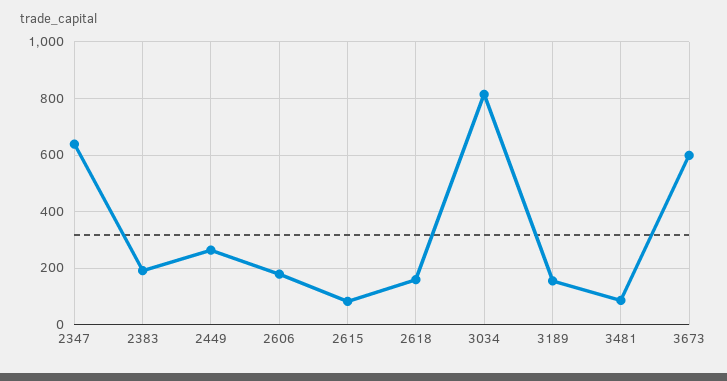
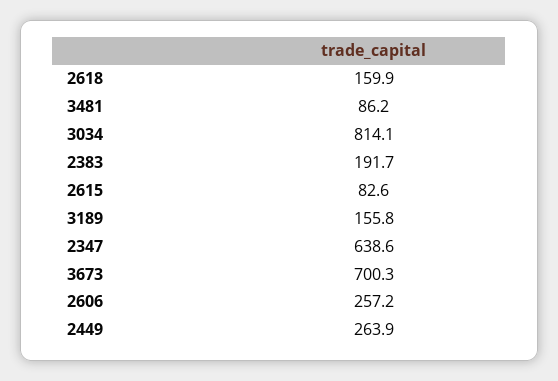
  {
    "2347": 638.6,
    "2383": 191.7,
    "2449": 263.9,
-   "2606": 175,
+   "2606": 257.2,
    "2615": 82.6,
    "2618": 159.9,
    "3034": 814.1,
    "3189": 155.8,
    "3481": 86.2,
-   "3673": 600
+   "3673": 700.3
  }

